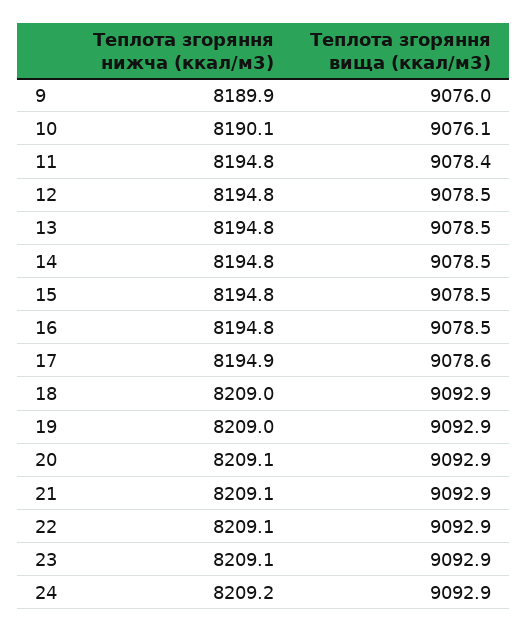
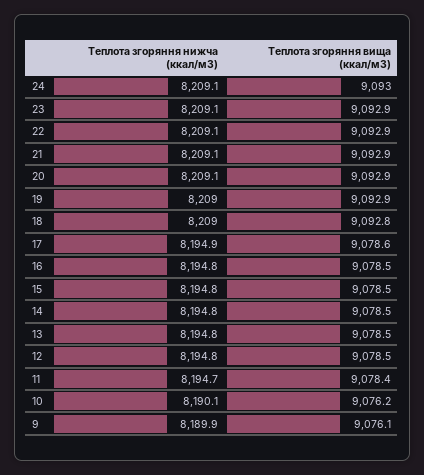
  {
    "Теплота згоряння нижча (ккал/м3)": {
      "9": 8189.9,
      "10": 8190.1,
-     "11": 8194.8,
+     "11": 8194.7,
      "12": 8194.8,
      "13": 8194.8,
      "14": 8194.8,
      "15": 8194.8,
      "16": 8194.8,
      "17": 8194.9,
      "18": 8209,
      "19": 8209,
      "20": 8209.1,
      "21": 8209.1,
      "22": 8209.1,
      "23": 8209.1,
-     "24": 8209.2
+     "24": 8209.1
    },
    "Теплота згоряння вища (ккал/м3)": {
-     "9": 9076,
+     "9": 9076.1,
-     "10": 9076.1,
+     "10": 9076.2,
      "11": 9078.4,
      "12": 9078.5,
      "13": 9078.5,
      "14": 9078.5,
      "15": 9078.5,
      "16": 9078.5,
      "17": 9078.6,
-     "18": 9092.9,
+     "18": 9092.8,
      "19": 9092.9,
      "20": 9092.9,
      "21": 9092.9,
      "22": 9092.9,
      "23": 9092.9,
-     "24": 9092.9
+     "24": 9093
    }
  }

